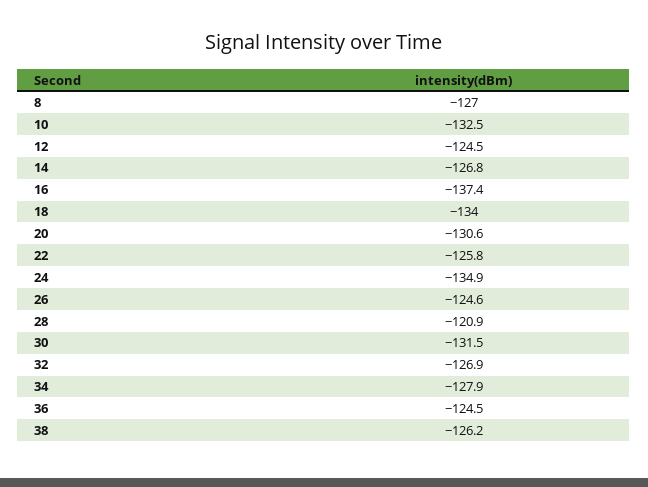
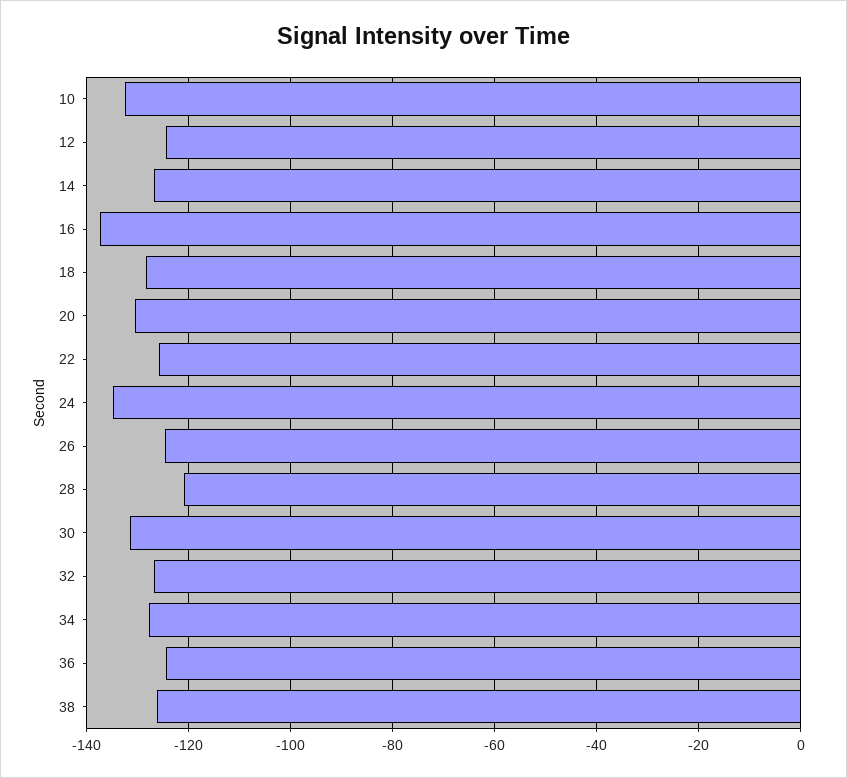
  {
-   "8": -127,
    "10": -132.5,
    "12": -124.5,
    "14": -126.8,
    "16": -137.4,
-   "18": -134,
+   "18": -128,
    "20": -130.6,
    "22": -125.8,
    "24": -134.9,
    "26": -124.6,
    "28": -120.9,
    "30": -131.5,
    "32": -126.9,
    "34": -127.9,
    "36": -124.5,
    "38": -126.2
  }

